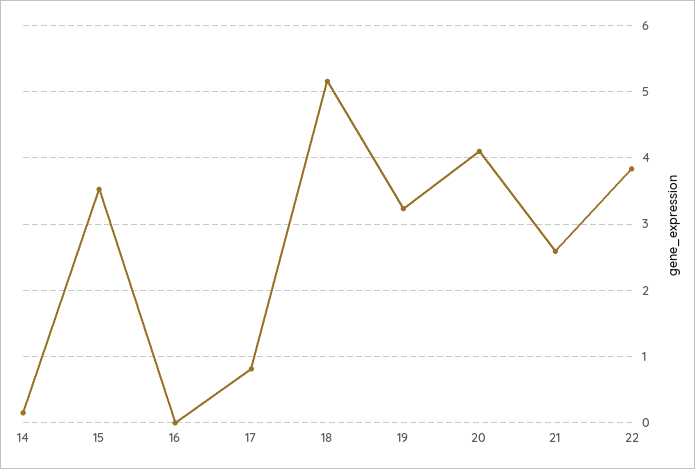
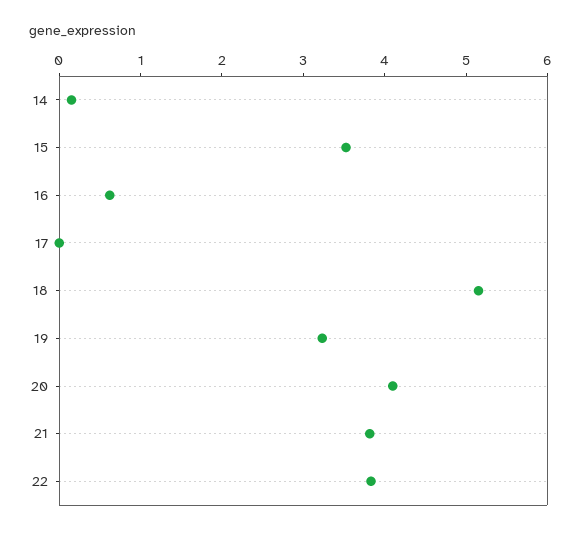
  {
    "14": 0.2,
    "15": 3.5,
-   "16": 0,
+   "16": 0.6,
-   "17": 0.8,
+   "17": 0,
    "18": 5.2,
    "19": 3.2,
    "20": 4.1,
-   "21": 2.6,
+   "21": 3.8,
    "22": 3.8
  }

